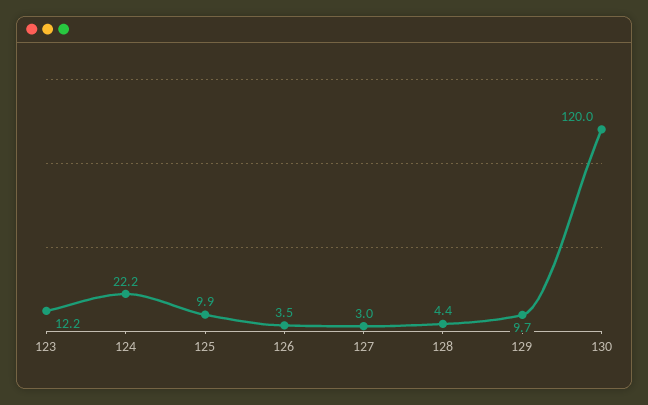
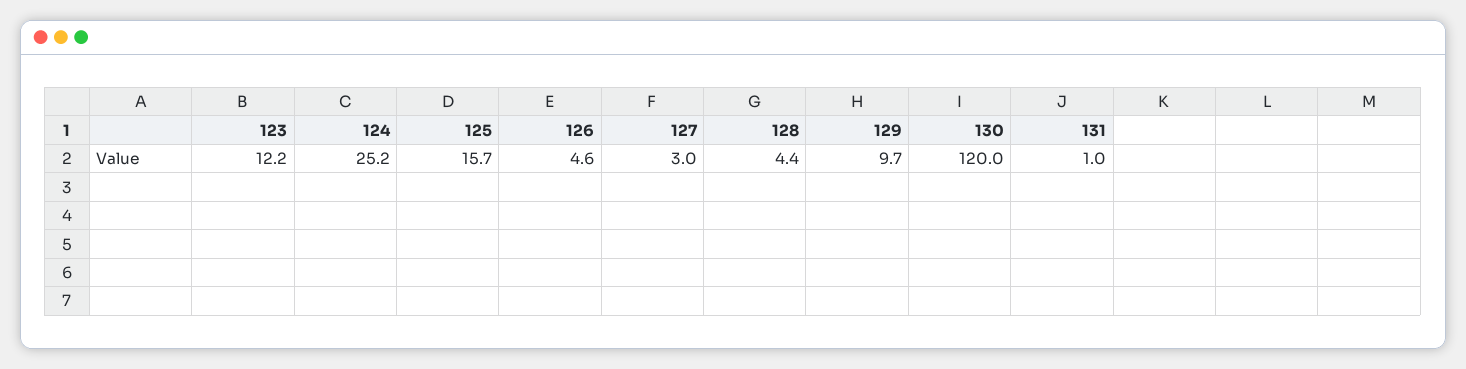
  {
    "123": 12.2,
-   "124": 22.2,
+   "124": 25.2,
-   "125": 9.9,
+   "125": 15.7,
-   "126": 3.5,
+   "126": 4.6,
    "127": 3,
    "128": 4.4,
    "129": 9.7,
-   "130": 120
+   "130": 120,
+   "131": 1
  }

